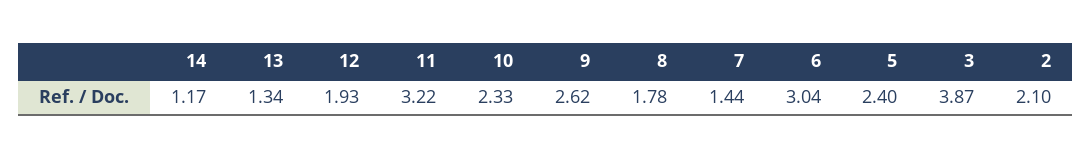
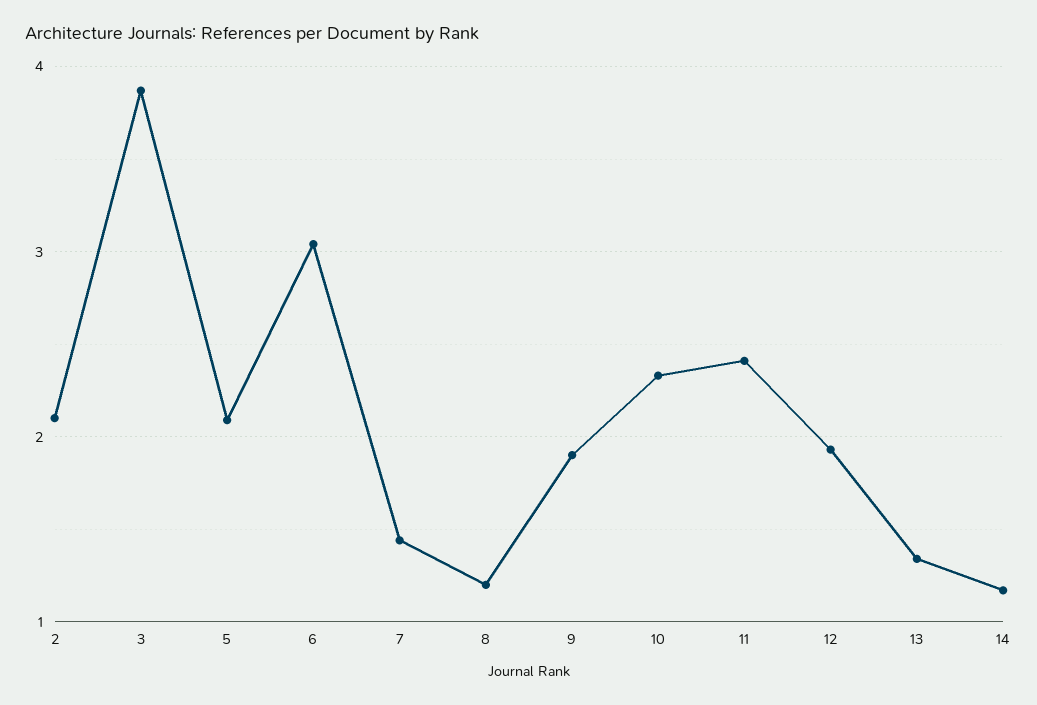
  {
    "14": 1.17,
    "13": 1.34,
    "12": 1.93,
-   "11": 3.22,
+   "11": 2.4,
    "10": 2.33,
-   "9": 2.62,
+   "9": 1.9,
-   "8": 1.78,
+   "8": 1.2,
    "7": 1.44,
    "6": 3.04,
-   "5": 2.4,
+   "5": 2.1,
    "3": 3.87,
    "2": 2.1
  }

